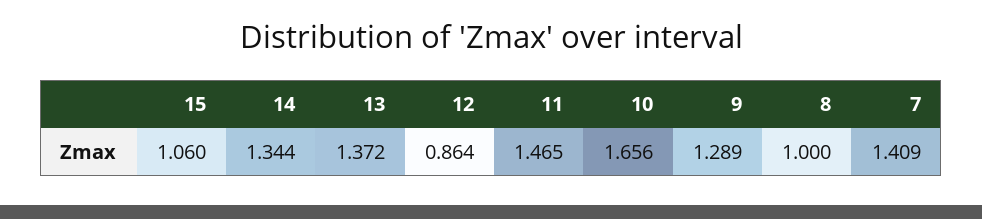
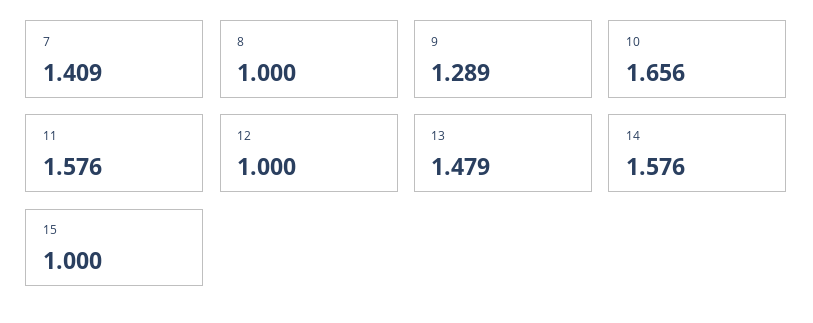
  {
-   "15": 1.06,
+   "15": 1,
-   "14": 1.344,
+   "14": 1.576,
-   "13": 1.372,
+   "13": 1.479,
-   "12": 0.864,
+   "12": 1,
-   "11": 1.465,
+   "11": 1.576,
    "10": 1.656,
    "9": 1.289,
    "8": 1,
    "7": 1.409
  }

